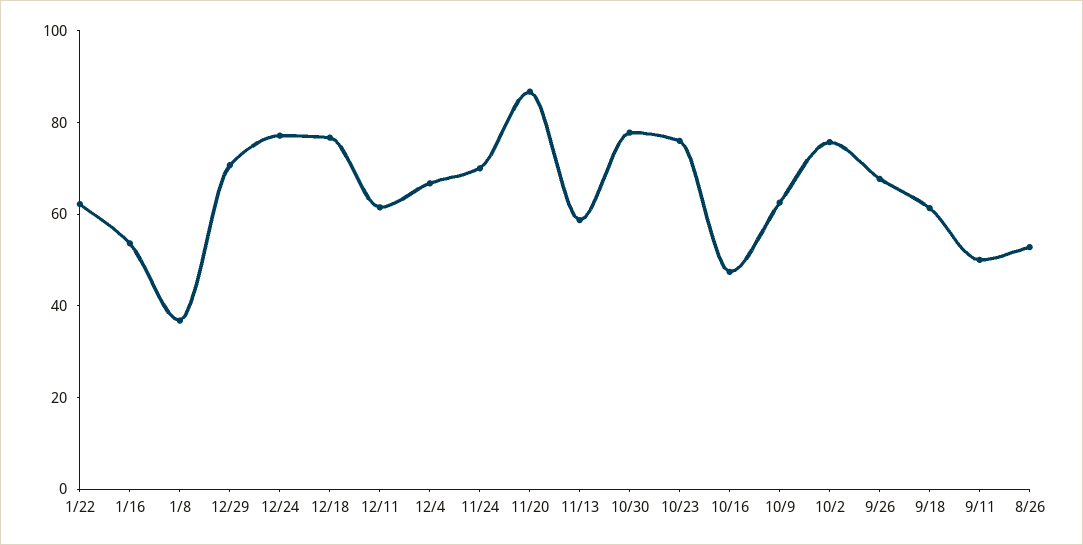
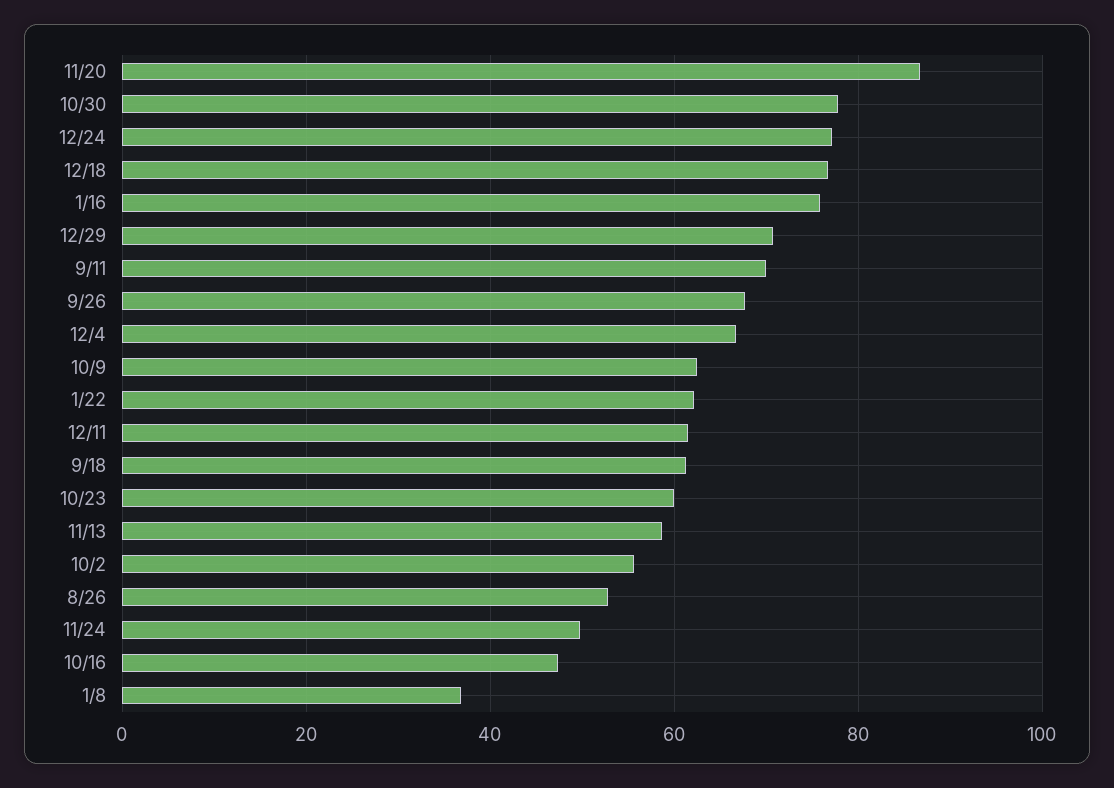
  {
    "1/22": 62,
-   "1/16": 55,
+   "1/16": 76,
    "1/8": 36,
    "12/29": 70,
    "12/24": 78,
    "12/18": 76,
    "12/11": 62,
    "12/4": 66,
-   "11/24": 70,
+   "11/24": 50,
    "11/20": 86,
    "11/13": 58,
    "10/30": 78,
-   "10/23": 75,
+   "10/23": 60,
    "10/16": 48,
    "10/9": 62,
-   "10/2": 75,
+   "10/2": 56,
    "9/26": 68,
    "9/18": 62,
-   "9/11": 50,
+   "9/11": 70,
    "8/26": 52
  }

